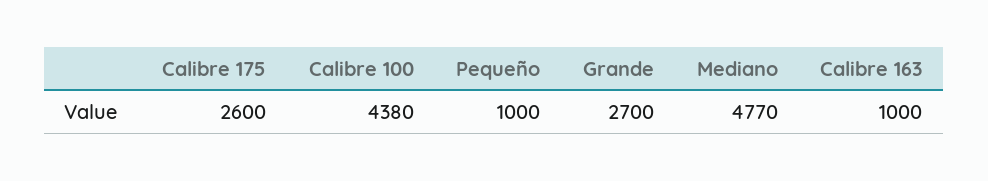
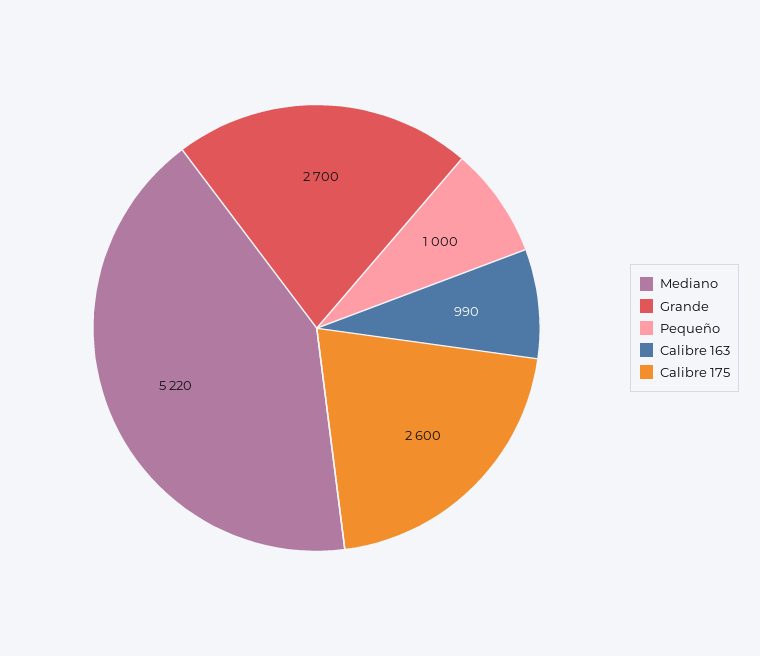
  {
    "Calibre 175": 2600,
-   "Calibre 100": 4380,
    "Pequeño": 1000,
    "Grande": 2700,
-   "Mediano": 4770,
+   "Mediano": 5220,
-   "Calibre 163": 1000
+   "Calibre 163": 990
  }

